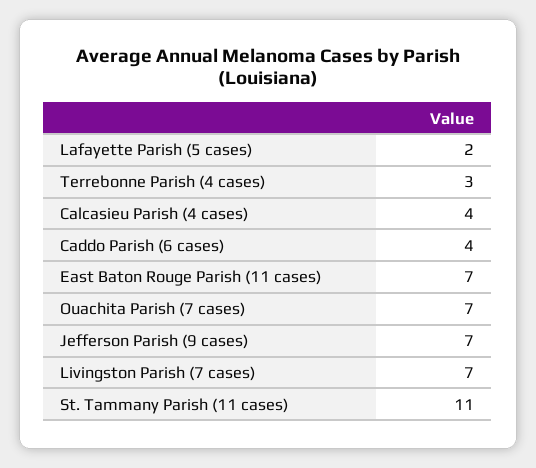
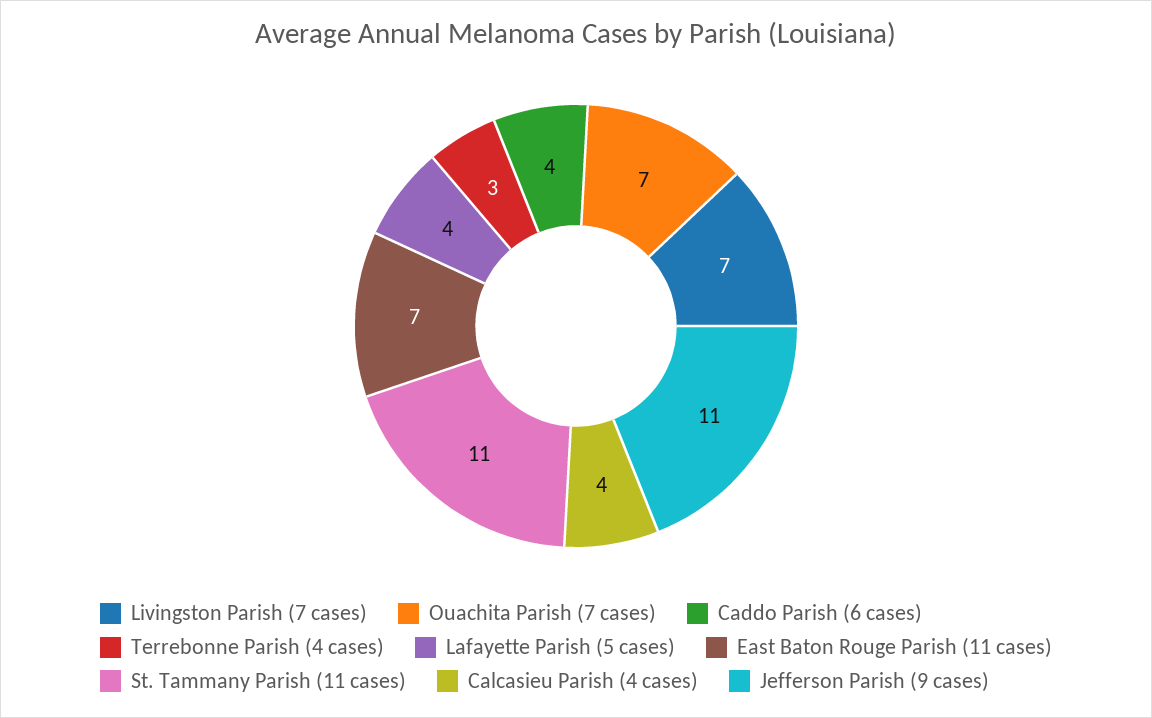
  {
-   "Lafayette Parish (5 cases)": 2,
+   "Lafayette Parish (5 cases)": 4,
    "Terrebonne Parish (4 cases)": 3,
    "Calcasieu Parish (4 cases)": 4,
    "Caddo Parish (6 cases)": 4,
    "East Baton Rouge Parish (11 cases)": 7,
    "Ouachita Parish (7 cases)": 7,
-   "Jefferson Parish (9 cases)": 7,
+   "Jefferson Parish (9 cases)": 11,
    "Livingston Parish (7 cases)": 7,
    "St. Tammany Parish (11 cases)": 11
  }

